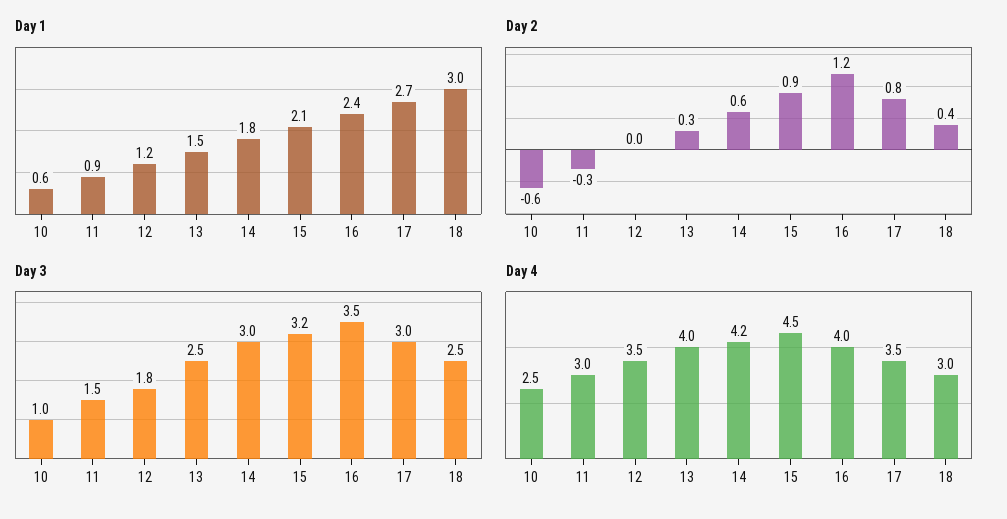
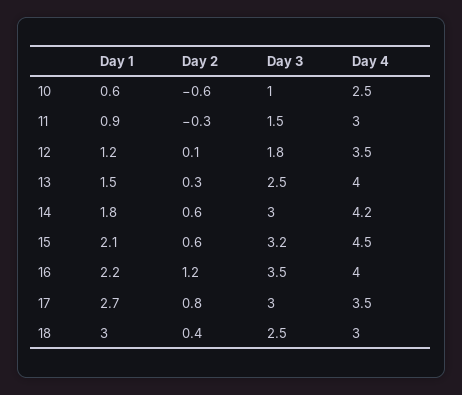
  {
    "Day 1": {
      "10": 0.6,
      "11": 0.9,
      "12": 1.2,
      "13": 1.5,
      "14": 1.8,
      "15": 2.1,
-     "16": 2.4,
+     "16": 2.2,
      "17": 2.7,
      "18": 3
    },
    "Day 2": {
      "10": -0.6,
      "11": -0.3,
-     "12": 0,
+     "12": 0.1,
      "13": 0.3,
      "14": 0.6,
-     "15": 0.9,
+     "15": 0.6,
      "16": 1.2,
      "17": 0.8,
      "18": 0.4
    },
    "Day 3": {
      "10": 1,
      "11": 1.5,
      "12": 1.8,
      "13": 2.5,
      "14": 3,
      "15": 3.2,
      "16": 3.5,
      "17": 3,
      "18": 2.5
    },
    "Day 4": {
      "10": 2.5,
      "11": 3,
      "12": 3.5,
      "13": 4,
      "14": 4.2,
      "15": 4.5,
      "16": 4,
      "17": 3.5,
      "18": 3
    }
  }

